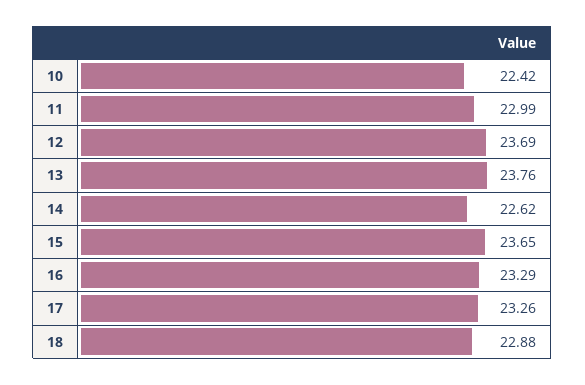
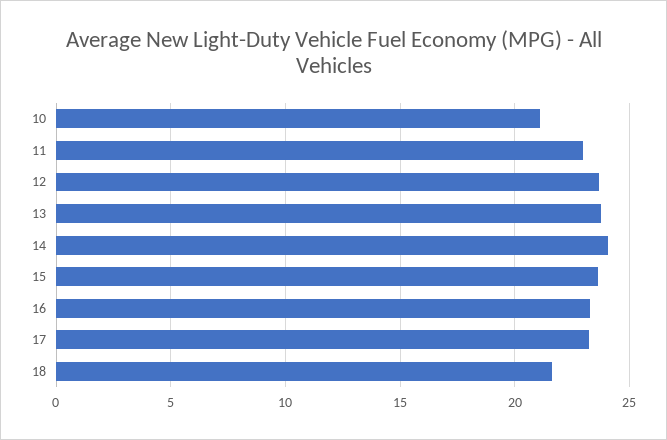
  {
-   "10": 22.42,
+   "10": 21,
    "11": 22.99,
    "12": 23.69,
    "13": 23.76,
-   "14": 22.62,
+   "14": 24,
    "15": 23.65,
    "16": 23.29,
    "17": 23.26,
-   "18": 22.88
+   "18": 21.5
  }

